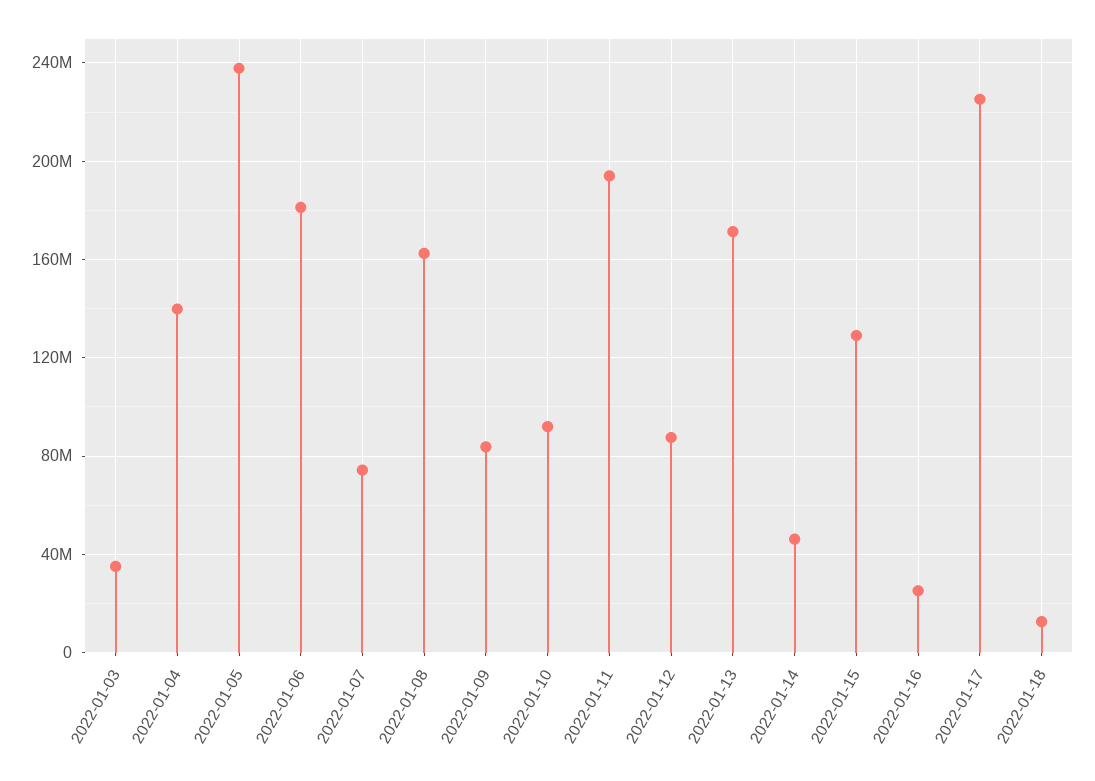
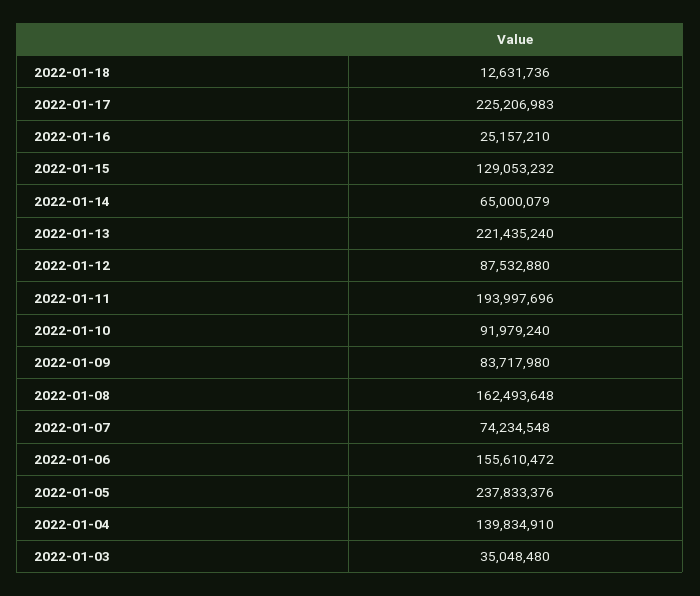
  {
    "2022-01-03": 35048480,
    "2022-01-04": 139834910,
    "2022-01-05": 237833376,
-   "2022-01-06": 180000000,
+   "2022-01-06": 155610472,
    "2022-01-07": 74234548,
    "2022-01-08": 162493648,
    "2022-01-09": 83717980,
    "2022-01-10": 91979240,
    "2022-01-11": 193997696,
    "2022-01-12": 87532880,
-   "2022-01-13": 170000000,
+   "2022-01-13": 221435240,
-   "2022-01-14": 45000000,
+   "2022-01-14": 65000079,
    "2022-01-15": 129053232,
    "2022-01-16": 25157210,
    "2022-01-17": 225206983,
    "2022-01-18": 12631736
  }

